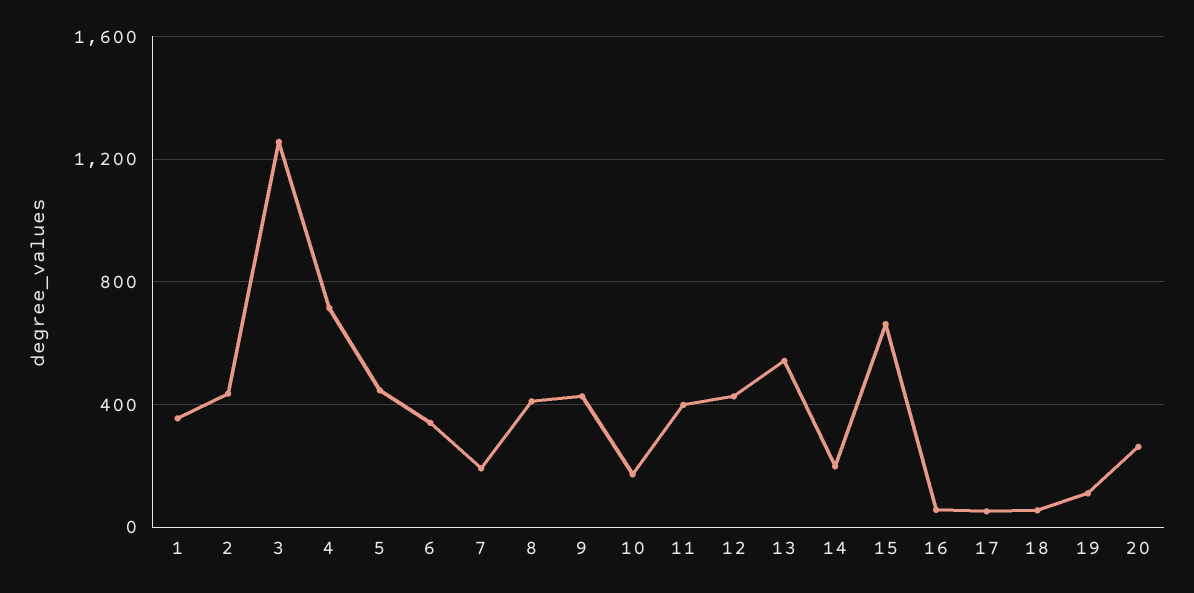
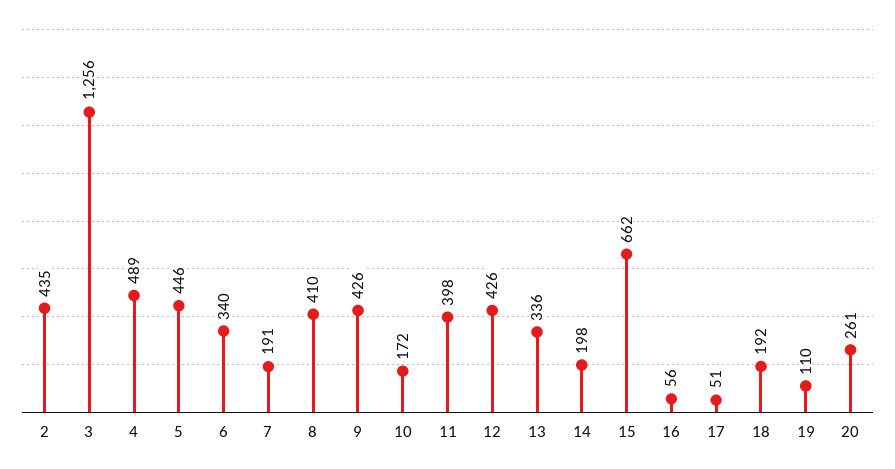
  {
-   "1": 350,
    "2": 435,
    "3": 1256,
-   "4": 700,
+   "4": 489,
    "5": 446,
    "6": 340,
    "7": 191,
    "8": 410,
    "9": 426,
    "10": 172,
    "11": 398,
    "12": 426,
-   "13": 550,
+   "13": 336,
    "14": 198,
    "15": 662,
    "16": 56,
    "17": 51,
-   "18": 50,
+   "18": 192,
    "19": 110,
    "20": 261
  }

